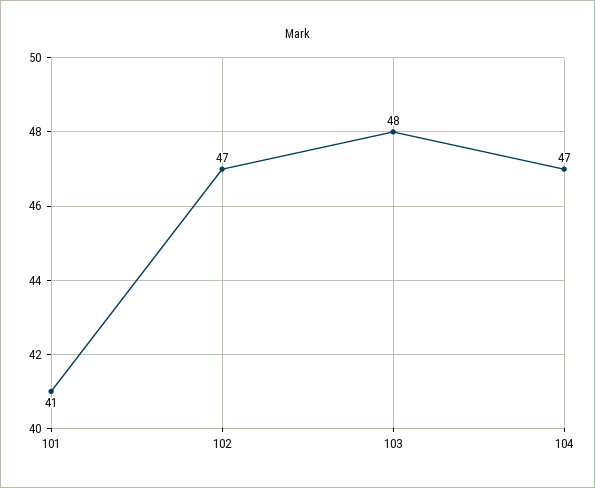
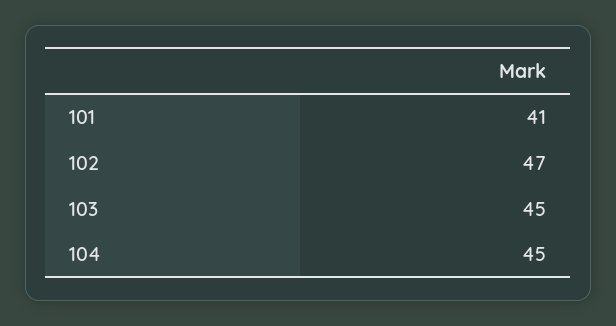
  {
    "101": 41,
    "102": 47,
-   "103": 48,
+   "103": 45,
-   "104": 47
+   "104": 45
  }

